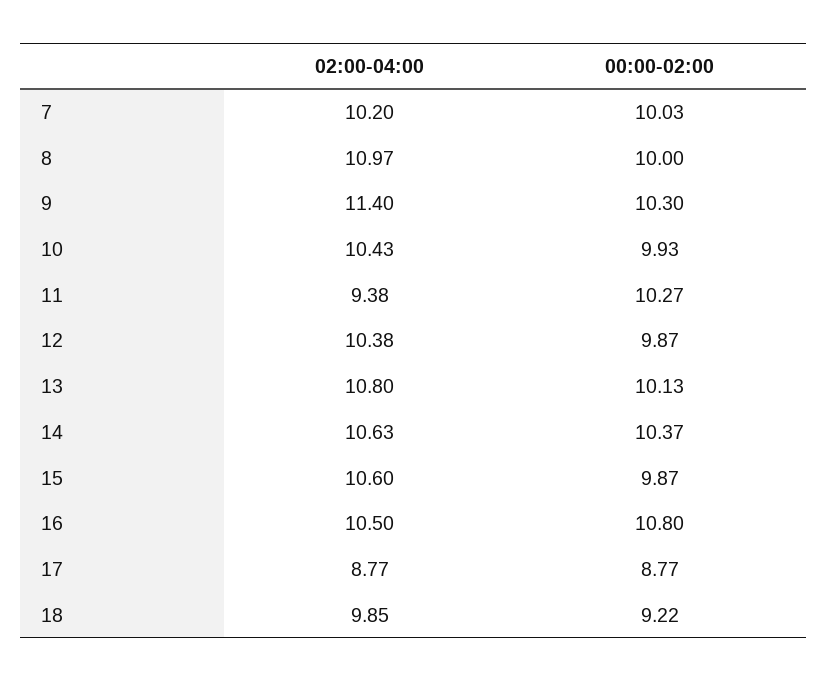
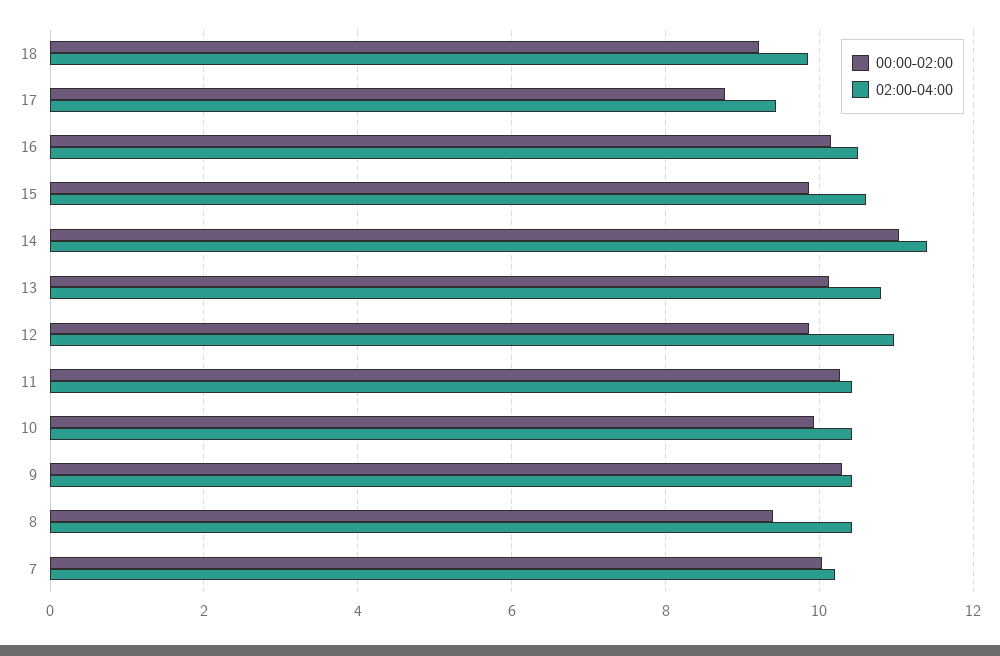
  {
    "02:00-04:00": {
      "7": 10.2,
-     "8": 10.97,
+     "8": 10.4,
-     "9": 11.4,
+     "9": 10.4,
      "10": 10.43,
-     "11": 9.38,
+     "11": 10.4,
-     "12": 10.38,
+     "12": 11,
      "13": 10.8,
-     "14": 10.63,
+     "14": 11.4,
      "15": 10.6,
      "16": 10.5,
-     "17": 8.77,
+     "17": 9.4,
      "18": 9.85
    },
    "00:00-02:00": {
      "7": 10.03,
-     "8": 10,
+     "8": 9.4,
      "9": 10.3,
      "10": 9.93,
      "11": 10.27,
      "12": 9.87,
      "13": 10.13,
-     "14": 10.37,
+     "14": 11,
      "15": 9.87,
-     "16": 10.8,
+     "16": 10.2,
      "17": 8.77,
      "18": 9.22
    }
  }

